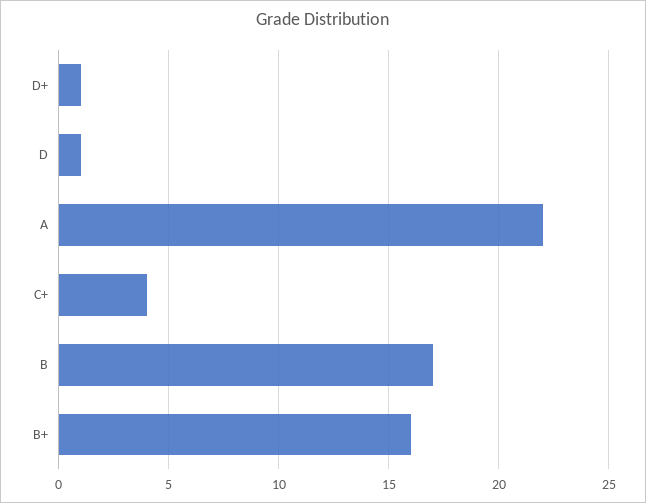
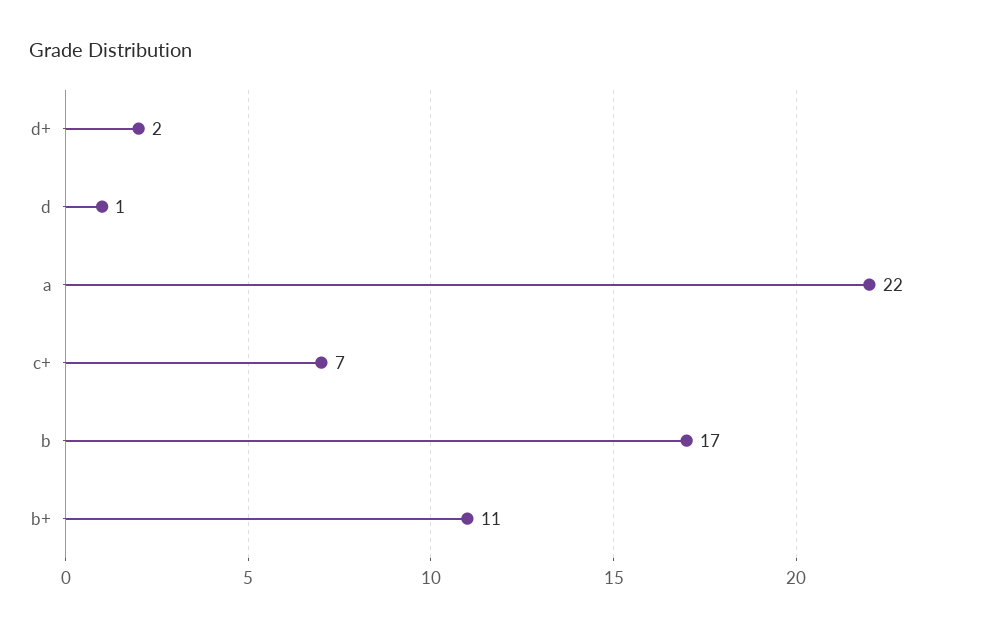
  {
-   "D+": 1,
+   "D+": 2,
    "D": 1,
    "A": 22,
-   "C+": 4,
+   "C+": 7,
    "B": 17,
-   "B+": 16
+   "B+": 11
  }

